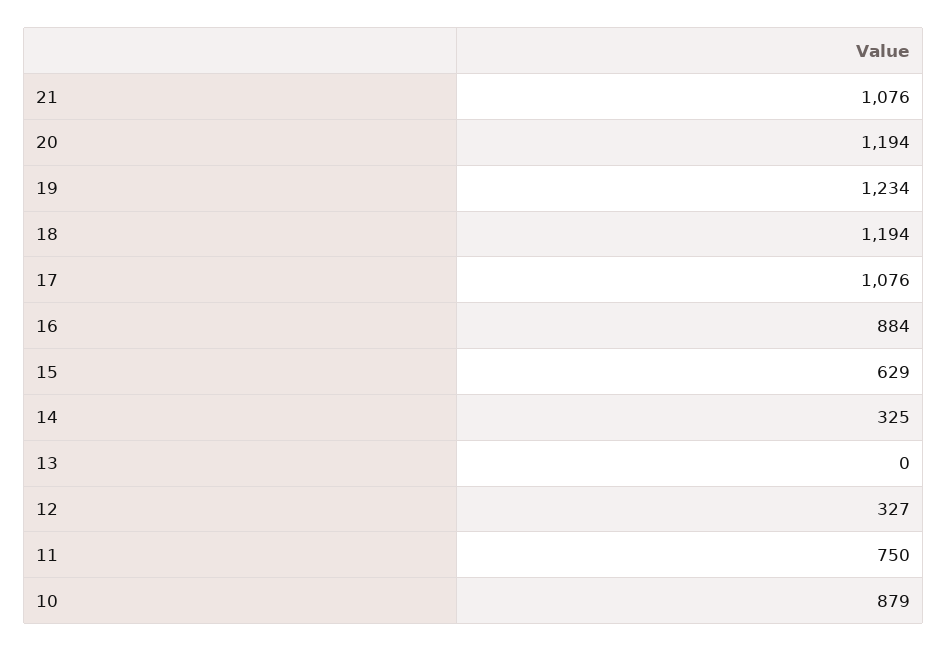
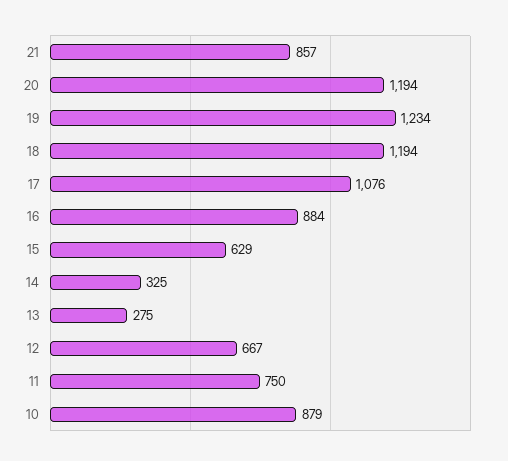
  {
-   "21": 1076,
+   "21": 857,
    "20": 1194,
    "19": 1234,
    "18": 1194,
    "17": 1076,
    "16": 884,
    "15": 629,
    "14": 325,
-   "13": 0,
+   "13": 275,
-   "12": 327,
+   "12": 667,
    "11": 750,
    "10": 879
  }

